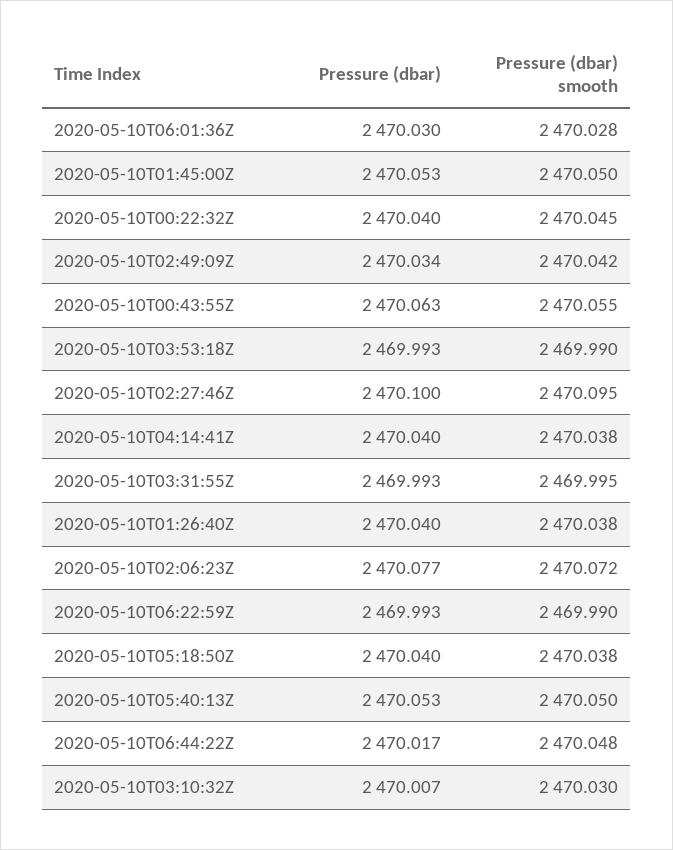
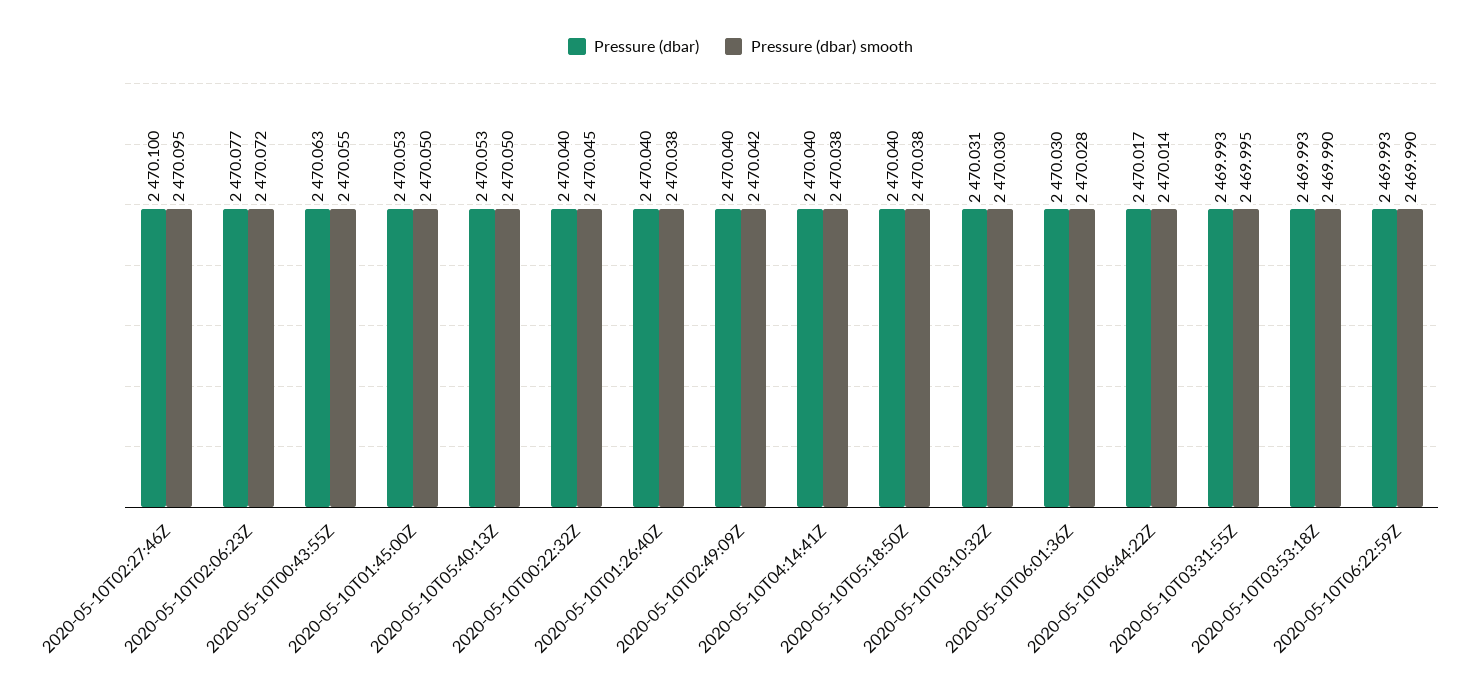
  {
    "Pressure (dbar)": {
      "2020-05-10T06:01:36Z": 2470.03,
      "2020-05-10T01:45:00Z": 2470.053,
      "2020-05-10T00:22:32Z": 2470.04,
-     "2020-05-10T02:49:09Z": 2470.034,
+     "2020-05-10T02:49:09Z": 2470.04,
      "2020-05-10T00:43:55Z": 2470.063,
      "2020-05-10T03:53:18Z": 2469.993,
      "2020-05-10T02:27:46Z": 2470.1,
      "2020-05-10T04:14:41Z": 2470.04,
      "2020-05-10T03:31:55Z": 2469.993,
      "2020-05-10T01:26:40Z": 2470.04,
      "2020-05-10T02:06:23Z": 2470.077,
      "2020-05-10T06:22:59Z": 2469.993,
      "2020-05-10T05:18:50Z": 2470.04,
      "2020-05-10T05:40:13Z": 2470.053,
      "2020-05-10T06:44:22Z": 2470.017,
-     "2020-05-10T03:10:32Z": 2470.007
+     "2020-05-10T03:10:32Z": 2470.031
    },
    "Pressure (dbar) smooth": {
      "2020-05-10T06:01:36Z": 2470.028,
      "2020-05-10T01:45:00Z": 2470.05,
      "2020-05-10T00:22:32Z": 2470.045,
      "2020-05-10T02:49:09Z": 2470.042,
      "2020-05-10T00:43:55Z": 2470.055,
      "2020-05-10T03:53:18Z": 2469.99,
      "2020-05-10T02:27:46Z": 2470.095,
      "2020-05-10T04:14:41Z": 2470.038,
      "2020-05-10T03:31:55Z": 2469.995,
      "2020-05-10T01:26:40Z": 2470.038,
      "2020-05-10T02:06:23Z": 2470.072,
      "2020-05-10T06:22:59Z": 2469.99,
      "2020-05-10T05:18:50Z": 2470.038,
      "2020-05-10T05:40:13Z": 2470.05,
-     "2020-05-10T06:44:22Z": 2470.048,
+     "2020-05-10T06:44:22Z": 2470.014,
      "2020-05-10T03:10:32Z": 2470.03
    }
  }

